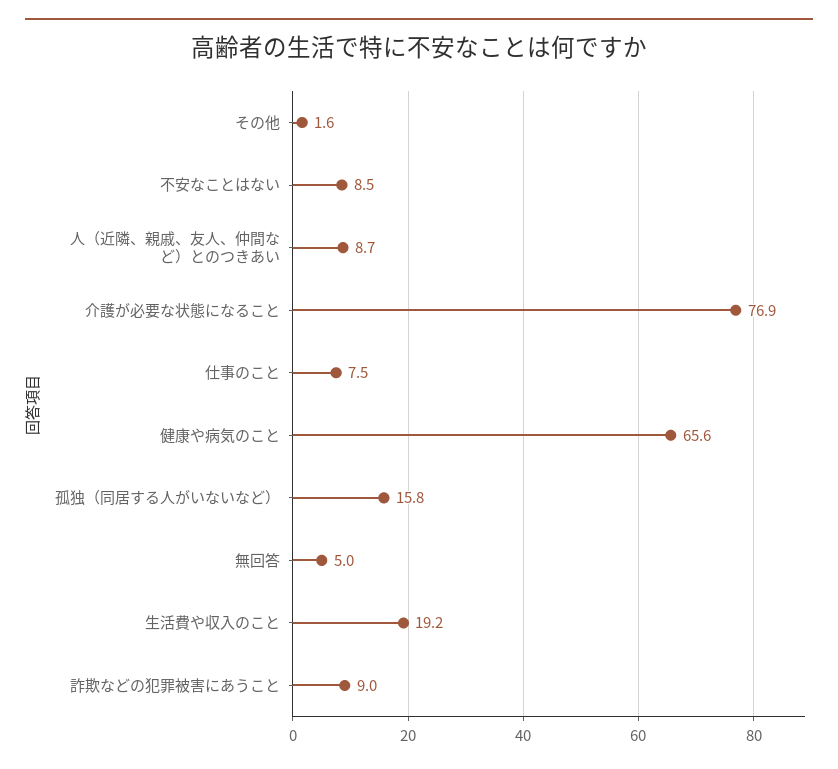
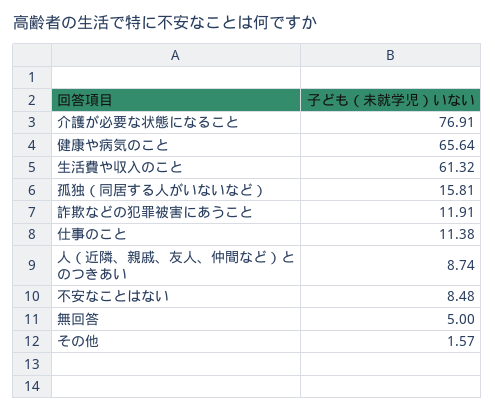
  {
    "その他": 1.57,
    "不安なことはない": 8.48,
    "人（近隣、親戚、友人、仲間など）とのつきあい": 8.74,
    "介護が必要な状態になること": 76.91,
-   "仕事のこと": 7.5,
+   "仕事のこと": 11.38,
    "健康や病気のこと": 65.64,
    "孤独（同居する人がいないなど）": 15.81,
    "無回答": 5,
-   "生活費や収入のこと": 19.2,
+   "生活費や収入のこと": 61.32,
-   "詐欺などの犯罪被害にあうこと": 9
+   "詐欺などの犯罪被害にあうこと": 11.91
  }

